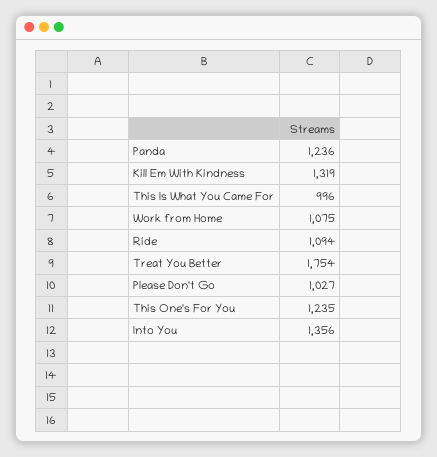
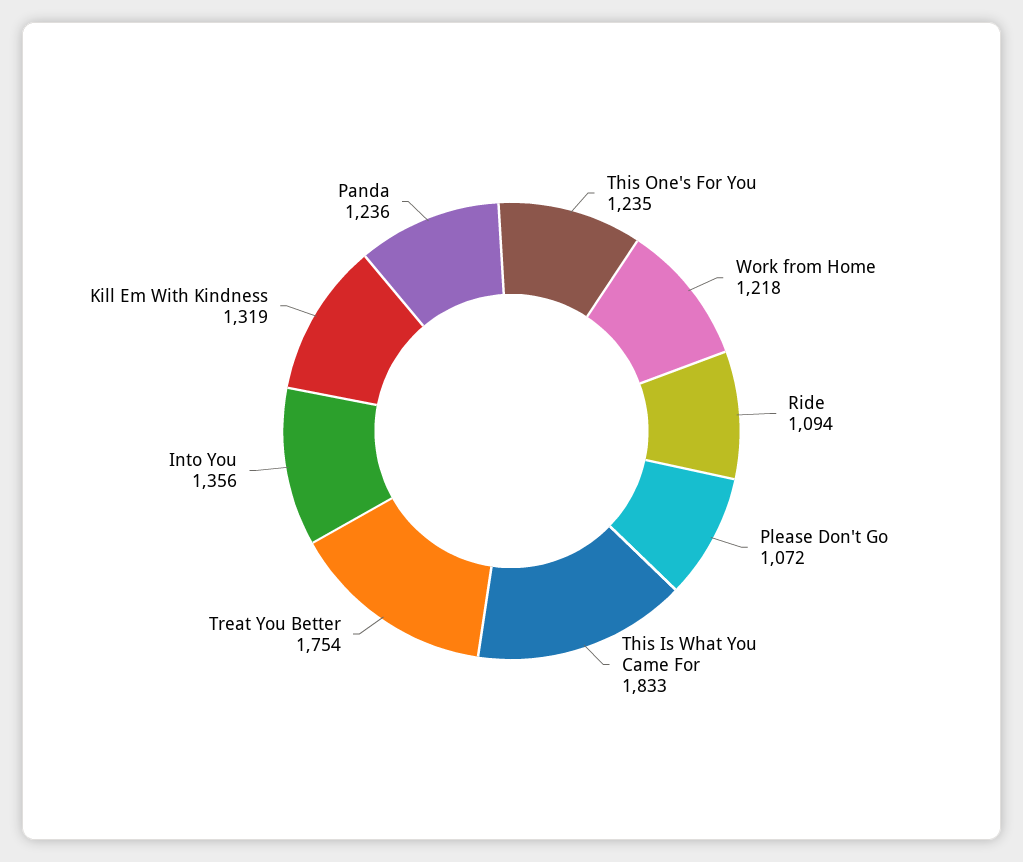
  {
    "Panda": 1236,
    "Kill Em With Kindness": 1319,
-   "This Is What You Came For": 996,
+   "This Is What You Came For": 1833,
-   "Work from Home": 1075,
+   "Work from Home": 1218,
    "Ride": 1094,
    "Treat You Better": 1754,
-   "Please Don't Go": 1027,
+   "Please Don't Go": 1072,
    "This One's For You": 1235,
    "Into You": 1356
  }

